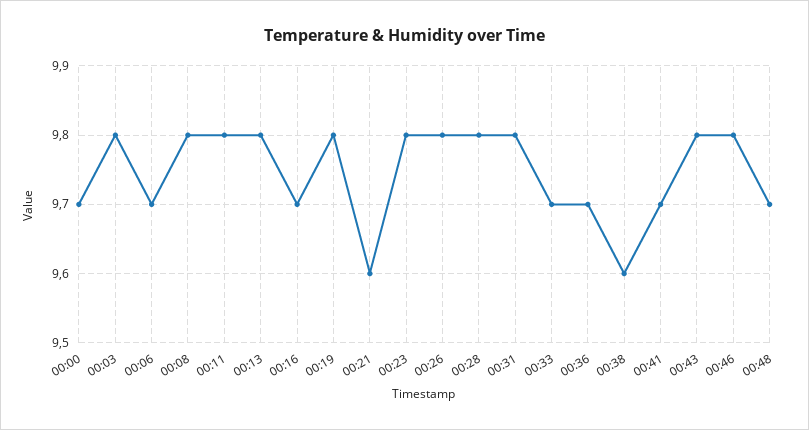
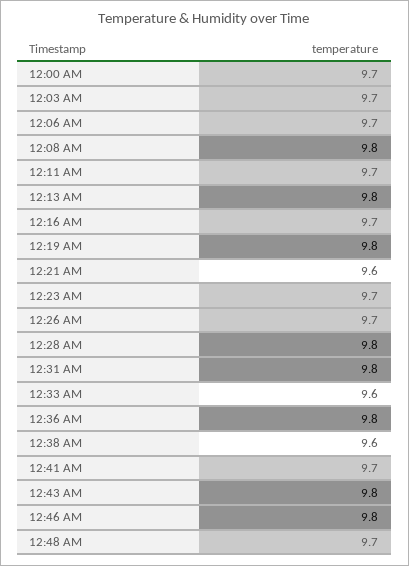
  {
    "00:00": 9.7,
-   "00:03": 9.8,
+   "00:03": 9.7,
    "00:06": 9.7,
    "00:08": 9.8,
-   "00:11": 9.8,
+   "00:11": 9.7,
    "00:13": 9.8,
    "00:16": 9.7,
    "00:19": 9.8,
    "00:21": 9.6,
-   "00:23": 9.8,
+   "00:23": 9.7,
-   "00:26": 9.8,
+   "00:26": 9.7,
    "00:28": 9.8,
    "00:31": 9.8,
-   "00:33": 9.7,
+   "00:33": 9.6,
-   "00:36": 9.7,
+   "00:36": 9.8,
    "00:38": 9.6,
    "00:41": 9.7,
    "00:43": 9.8,
    "00:46": 9.8,
    "00:48": 9.7
  }

